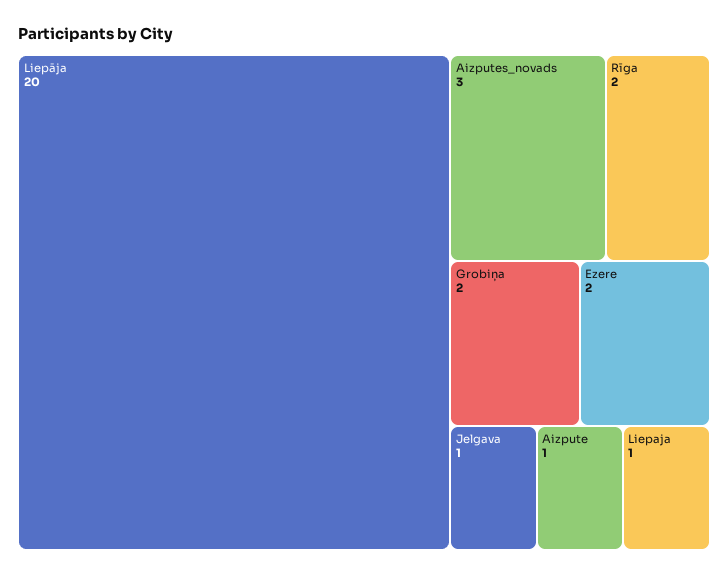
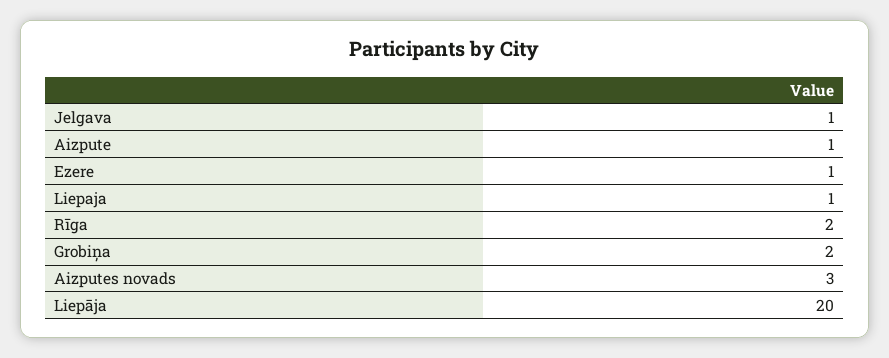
  {
    "Liepāja": 20,
    "Aizputes_novads": 3,
    "Rīga": 2,
    "Grobiņa": 2,
-   "Ezere": 2,
+   "Ezere": 1,
    "Jelgava": 1,
    "Aizpute": 1,
    "Liepaja": 1
  }

